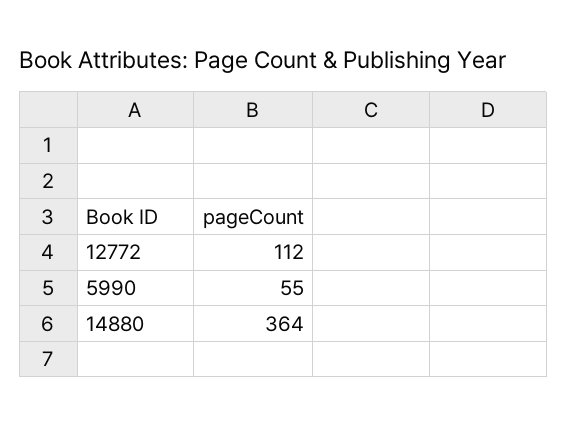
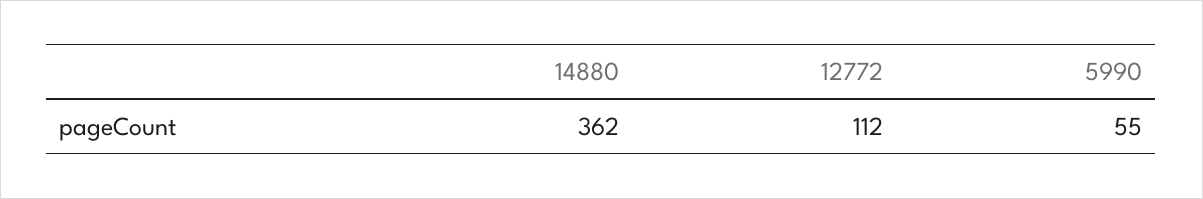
  {
    "12772": 112,
    "5990": 55,
-   "14880": 364
+   "14880": 362
  }

